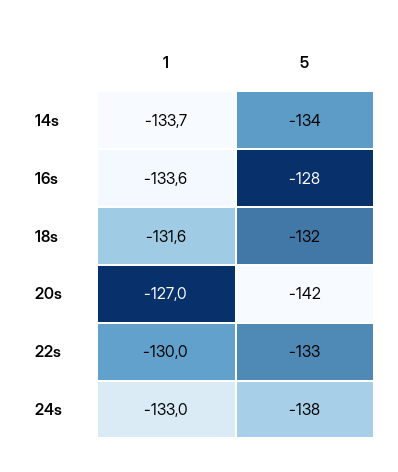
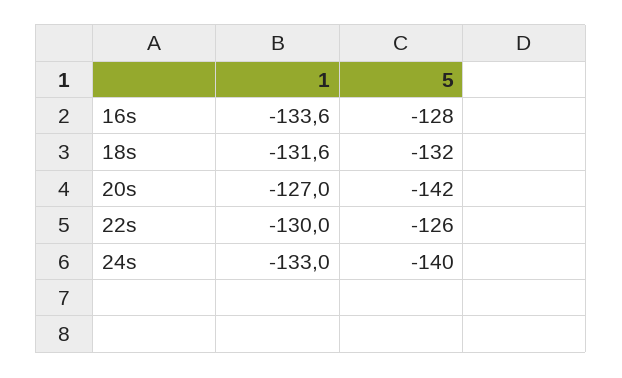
  {
    "1": {
-     "14s": -133.7,
      "16s": -133.6,
      "18s": -131.6,
      "20s": -127,
      "22s": -130,
      "24s": -133
    },
    "5": {
-     "14s": -134,
      "16s": -128,
      "18s": -132,
      "20s": -142,
-     "22s": -133,
+     "22s": -126,
-     "24s": -138
+     "24s": -140
    }
  }

